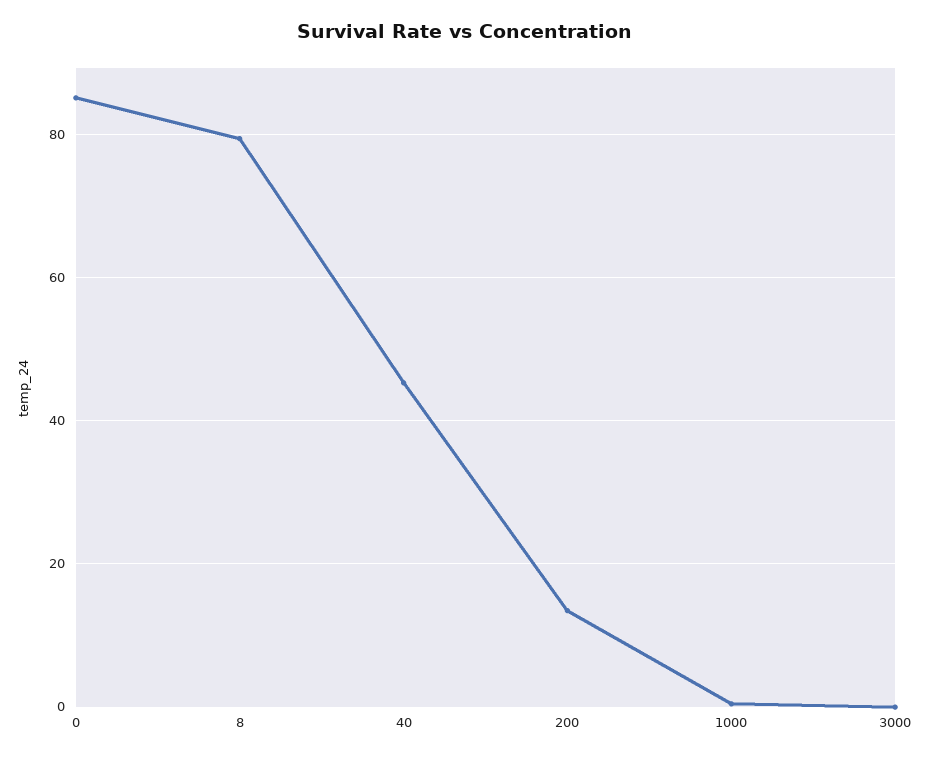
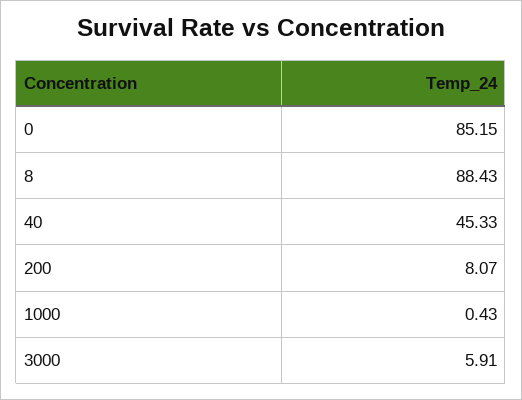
  {
    "0": 85.15,
-   "8": 80,
+   "8": 88.43,
    "40": 45.33,
-   "200": 14,
+   "200": 8.07,
    "1000": 0.43,
-   "3000": 0
+   "3000": 5.91
  }

